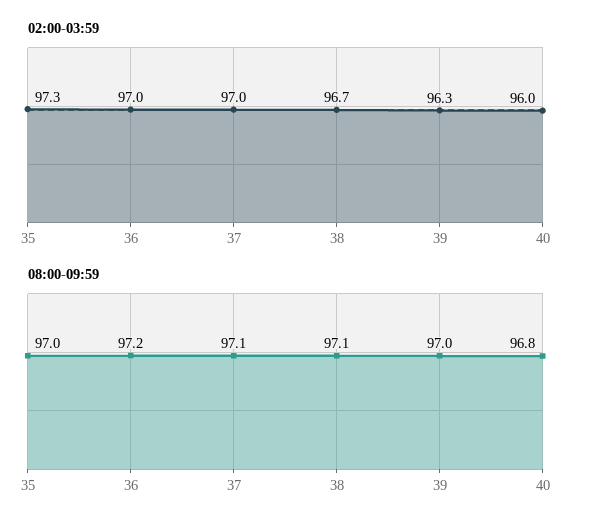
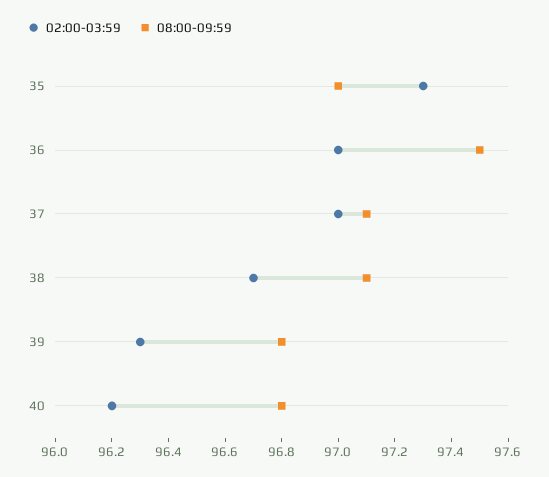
  {
    "02:00-03:59": {
      "35": 97.3,
      "36": 97,
      "37": 97,
      "38": 96.7,
      "39": 96.3,
-     "40": 96
+     "40": 96.2
    },
    "08:00-09:59": {
      "35": 97,
-     "36": 97.2,
+     "36": 97.5,
      "37": 97.1,
      "38": 97.1,
-     "39": 97,
+     "39": 96.8,
      "40": 96.8
    }
  }

